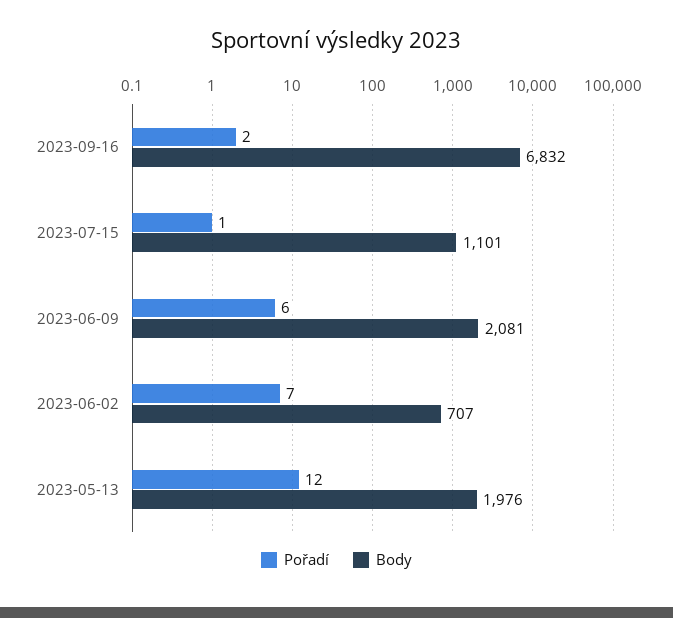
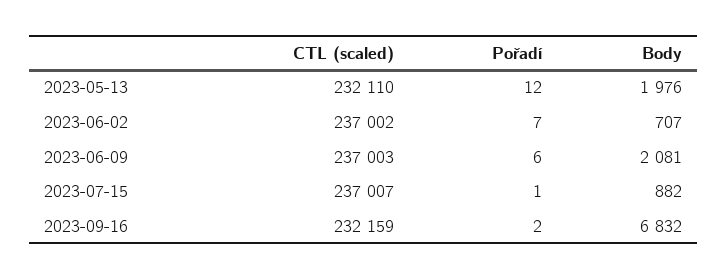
  {
    "Pořadí": {
      "2023-09-16": 2,
      "2023-07-15": 1,
      "2023-06-09": 6,
      "2023-06-02": 7,
      "2023-05-13": 12
    },
    "Body": {
      "2023-09-16": 6832,
-     "2023-07-15": 1101,
+     "2023-07-15": 882,
      "2023-06-09": 2081,
      "2023-06-02": 707,
      "2023-05-13": 1976
-   }
+   },
+   "CTL (scaled)": {
+     "2023-05-13": 232110,
+     "2023-06-02": 237002,
+     "2023-06-09": 237003,
+     "2023-07-15": 237007,
+     "2023-09-16": 232159
+   }
  }

